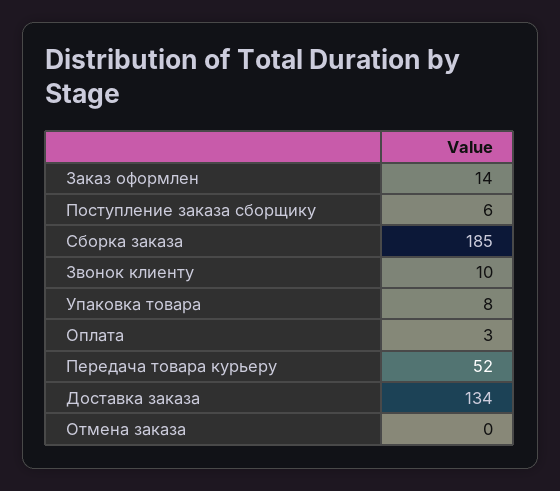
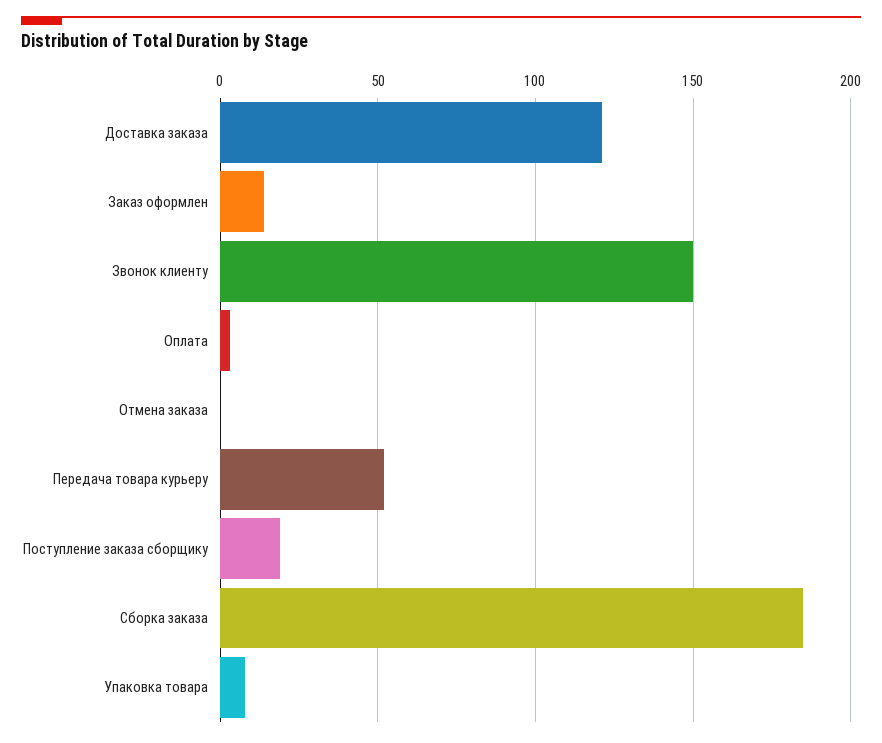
  {
    "Заказ оформлен": 14,
-   "Поступление заказа сборщику": 6,
+   "Поступление заказа сборщику": 20,
    "Сборка заказа": 185,
-   "Звонок клиенту": 10,
+   "Звонок клиенту": 150,
    "Упаковка товара": 8,
    "Оплата": 3,
    "Передача товара курьеру": 52,
-   "Доставка заказа": 134,
+   "Доставка заказа": 120,
    "Отмена заказа": 0
  }

